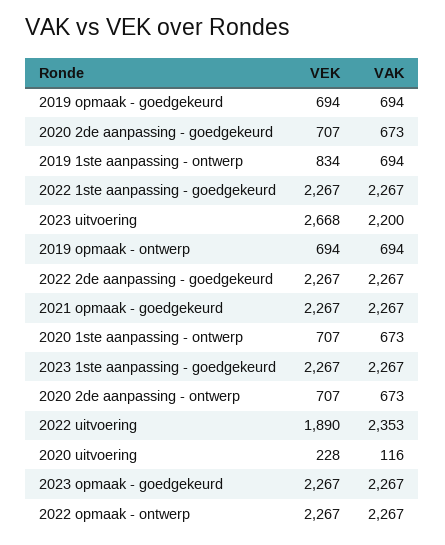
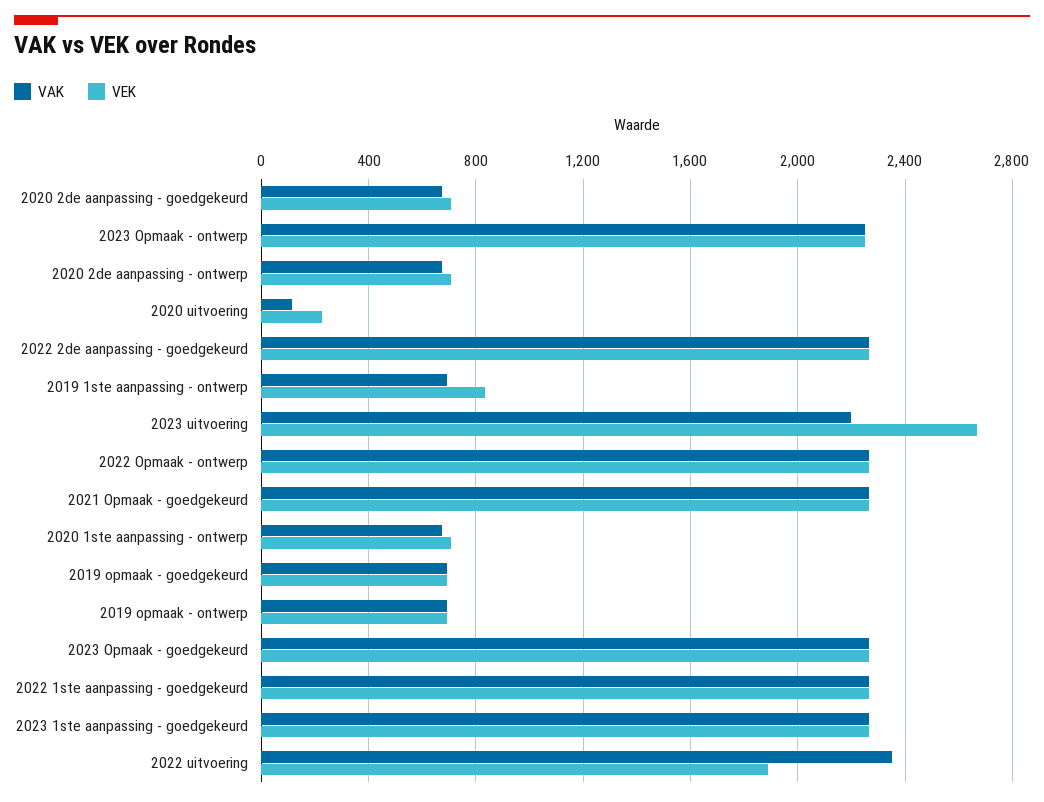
  {
    "VEK": {
      "2019 opmaak - goedgekeurd": 694,
      "2020 2de aanpassing - goedgekeurd": 707,
      "2019 1ste aanpassing - ontwerp": 834,
      "2022 1ste aanpassing - goedgekeurd": 2267,
      "2023 uitvoering": 2668,
      "2019 opmaak - ontwerp": 694,
      "2022 2de aanpassing - goedgekeurd": 2267,
      "2021 opmaak - goedgekeurd": 2267,
      "2020 1ste aanpassing - ontwerp": 707,
      "2023 1ste aanpassing - goedgekeurd": 2267,
      "2020 2de aanpassing - ontwerp": 707,
      "2022 uitvoering": 1890,
      "2020 uitvoering": 228,
      "2023 opmaak - goedgekeurd": 2267,
-     "2022 opmaak - ontwerp": 2267
+     "2022 opmaak - ontwerp": 2267,
+     "2023 Opmaak - ontwerp": 2250
    },
    "VAK": {
      "2019 opmaak - goedgekeurd": 694,
      "2020 2de aanpassing - goedgekeurd": 673,
      "2019 1ste aanpassing - ontwerp": 694,
      "2022 1ste aanpassing - goedgekeurd": 2267,
      "2023 uitvoering": 2200,
      "2019 opmaak - ontwerp": 694,
      "2022 2de aanpassing - goedgekeurd": 2267,
      "2021 opmaak - goedgekeurd": 2267,
      "2020 1ste aanpassing - ontwerp": 673,
      "2023 1ste aanpassing - goedgekeurd": 2267,
      "2020 2de aanpassing - ontwerp": 673,
      "2022 uitvoering": 2353,
      "2020 uitvoering": 116,
      "2023 opmaak - goedgekeurd": 2267,
-     "2022 opmaak - ontwerp": 2267
+     "2022 opmaak - ontwerp": 2267,
+     "2023 Opmaak - ontwerp": 2250
    }
  }

